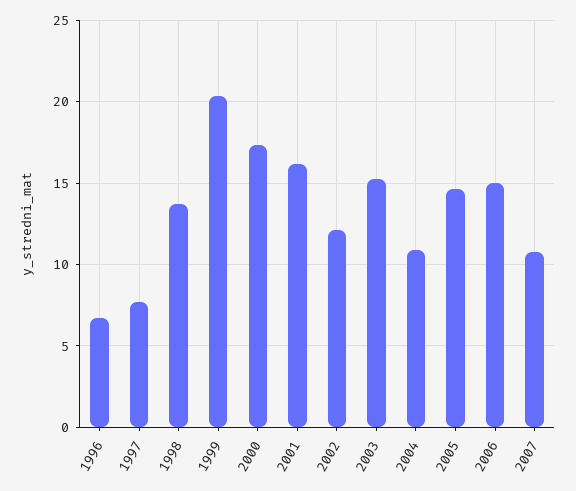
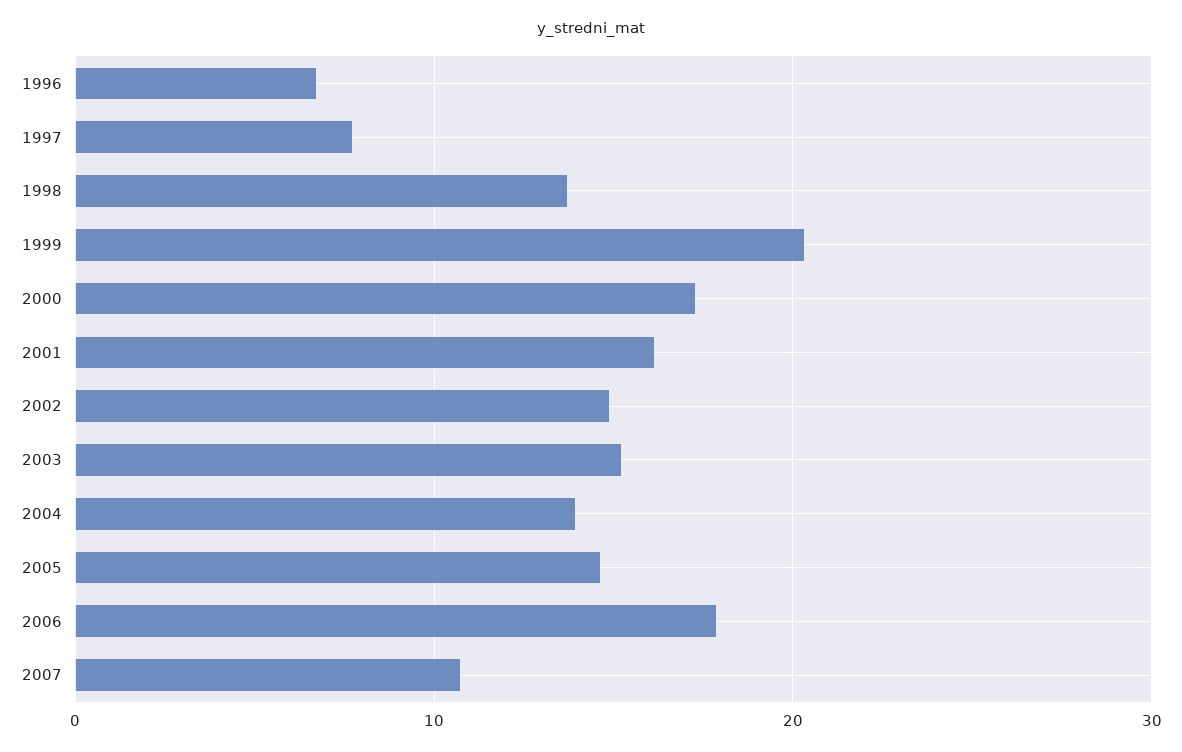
  {
    "1996": 6.5,
    "1997": 7.5,
    "1998": 13.5,
    "1999": 20.5,
    "2000": 17.5,
    "2001": 16,
-   "2002": 12,
+   "2002": 15,
    "2003": 15.5,
-   "2004": 11,
+   "2004": 14,
    "2005": 14.5,
-   "2006": 15,
+   "2006": 18,
    "2007": 10.5
  }

